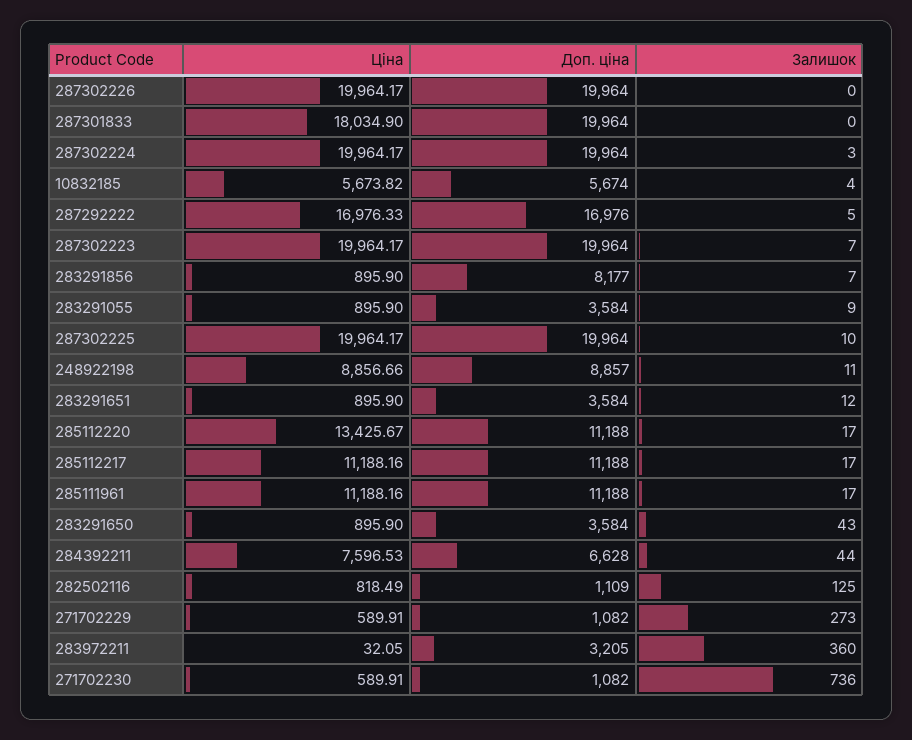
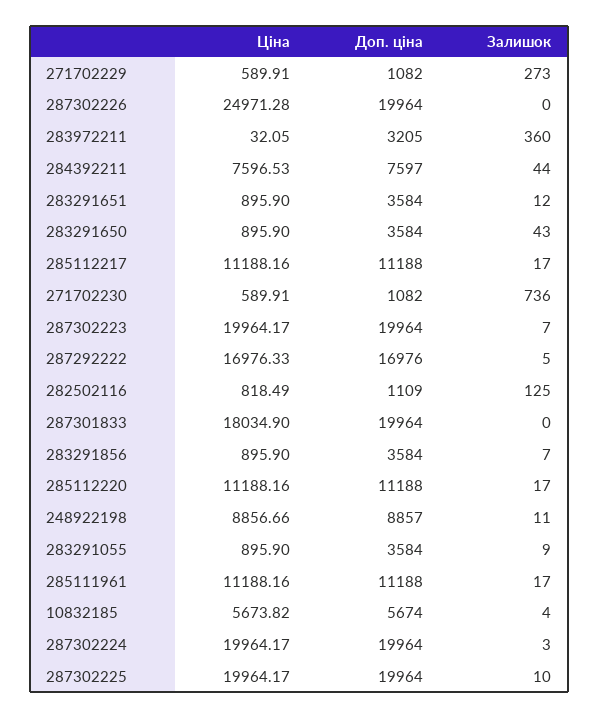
  {
    "Ціна": {
-     "287302226": 19964.17,
+     "287302226": 24971.28,
      "287301833": 18034.9,
      "287302224": 19964.17,
      "10832185": 5673.82,
      "287292222": 16976.33,
      "287302223": 19964.17,
      "283291856": 895.9,
      "283291055": 895.9,
      "287302225": 19964.17,
      "248922198": 8856.66,
      "283291651": 895.9,
-     "285112220": 13425.67,
+     "285112220": 11188.16,
      "285112217": 11188.16,
      "285111961": 11188.16,
      "283291650": 895.9,
      "284392211": 7596.53,
      "282502116": 818.49,
      "271702229": 589.91,
      "283972211": 32.05,
      "271702230": 589.91
    },
    "Доп. ціна": {
      "287302226": 19964,
      "287301833": 19964,
      "287302224": 19964,
      "10832185": 5674,
      "287292222": 16976,
      "287302223": 19964,
-     "283291856": 8177,
+     "283291856": 3584,
      "283291055": 3584,
      "287302225": 19964,
      "248922198": 8857,
      "283291651": 3584,
      "285112220": 11188,
      "285112217": 11188,
      "285111961": 11188,
      "283291650": 3584,
-     "284392211": 6628,
+     "284392211": 7597,
      "282502116": 1109,
      "271702229": 1082,
      "283972211": 3205,
      "271702230": 1082
    },
    "Залишок": {
      "287302226": 0,
      "287301833": 0,
      "287302224": 3,
      "10832185": 4,
      "287292222": 5,
      "287302223": 7,
      "283291856": 7,
      "283291055": 9,
      "287302225": 10,
      "248922198": 11,
      "283291651": 12,
      "285112220": 17,
      "285112217": 17,
      "285111961": 17,
      "283291650": 43,
      "284392211": 44,
      "282502116": 125,
      "271702229": 273,
      "283972211": 360,
      "271702230": 736
    }
  }

